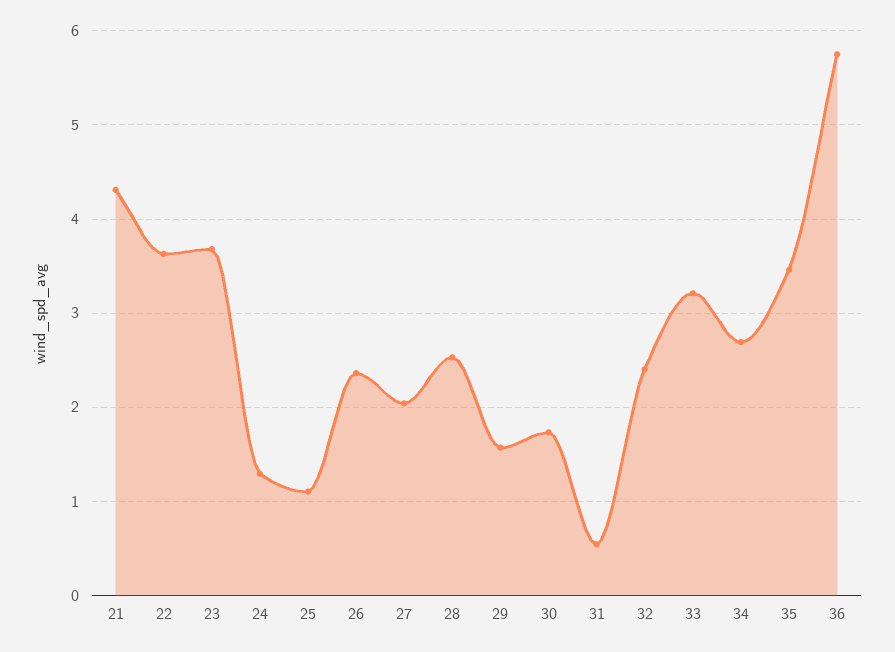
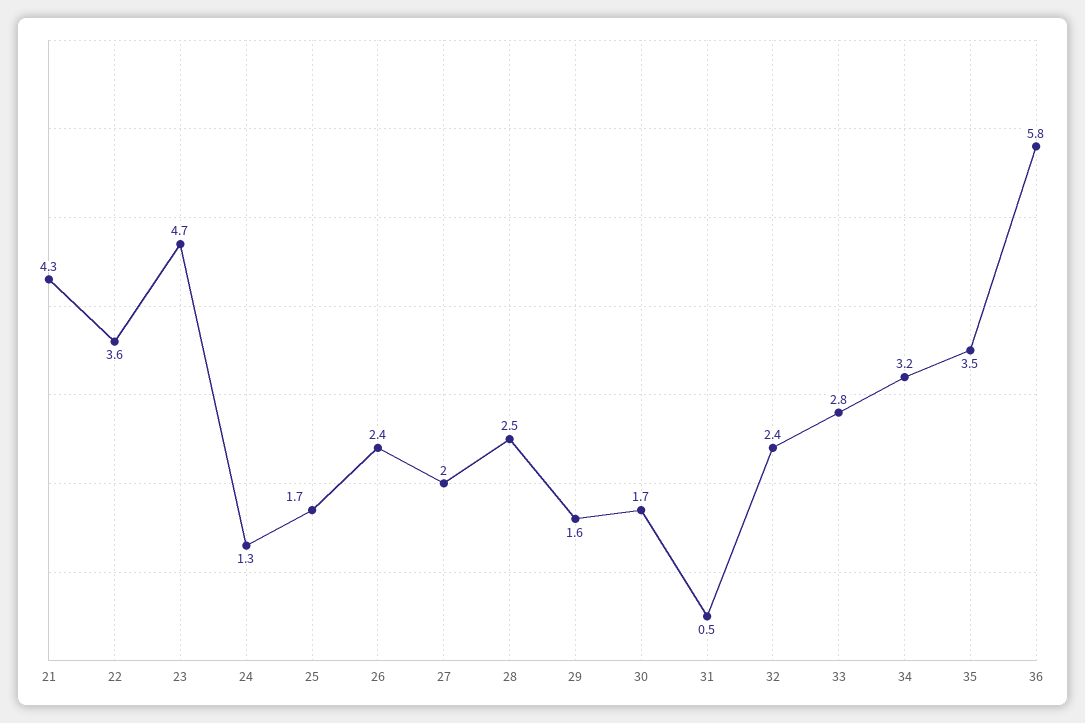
  {
    "21": 4.3,
    "22": 3.6,
-   "23": 3.7,
+   "23": 4.7,
    "24": 1.3,
-   "25": 1.1,
+   "25": 1.7,
    "26": 2.4,
    "27": 2,
    "28": 2.5,
    "29": 1.6,
    "30": 1.7,
    "31": 0.5,
    "32": 2.4,
-   "33": 3.2,
+   "33": 2.8,
-   "34": 2.7,
+   "34": 3.2,
    "35": 3.5,
    "36": 5.8
  }

